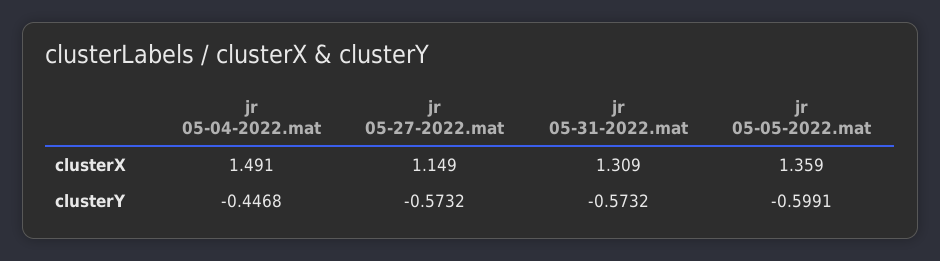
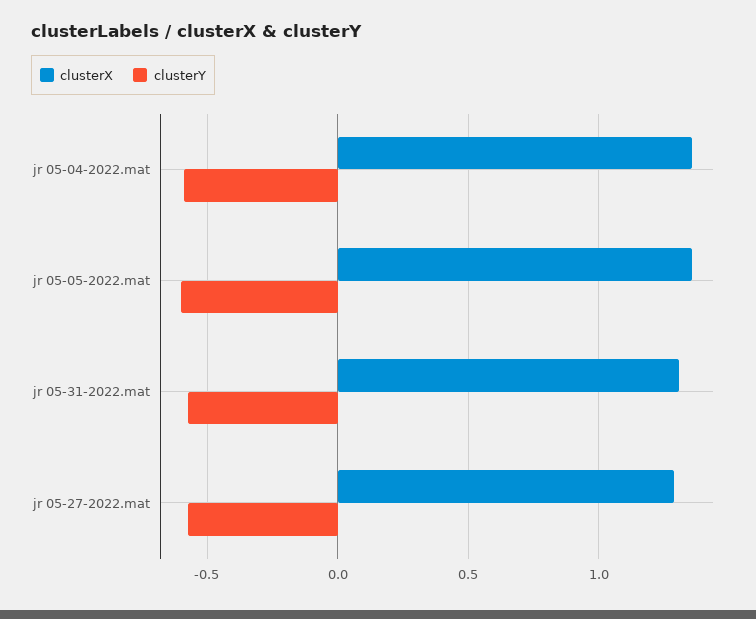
  {
    "clusterX": {
-     "jr 05-04-2022.mat": 1.491,
+     "jr 05-04-2022.mat": 1.35,
-     "jr 05-27-2022.mat": 1.149,
+     "jr 05-27-2022.mat": 1.3,
      "jr 05-31-2022.mat": 1.309,
      "jr 05-05-2022.mat": 1.359
    },
    "clusterY": {
-     "jr 05-04-2022.mat": -0.4468,
+     "jr 05-04-2022.mat": -0.6,
      "jr 05-27-2022.mat": -0.5732,
      "jr 05-31-2022.mat": -0.5732,
      "jr 05-05-2022.mat": -0.5991
    }
  }

